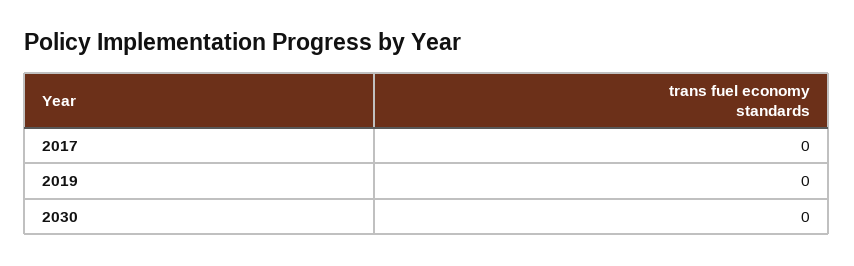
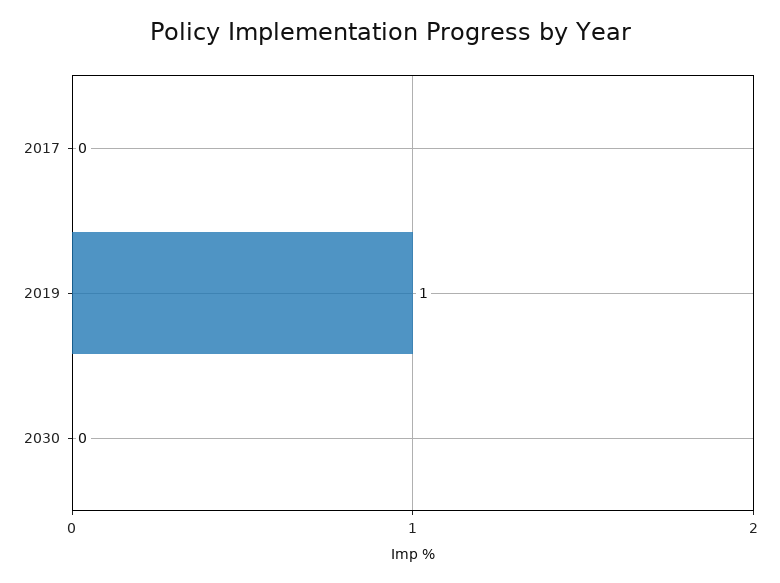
  {
    "2017": 0,
-   "2019": 0,
+   "2019": 1,
    "2030": 0
  }

